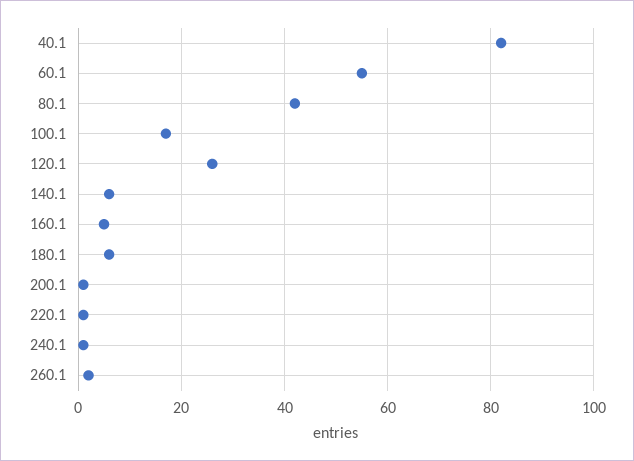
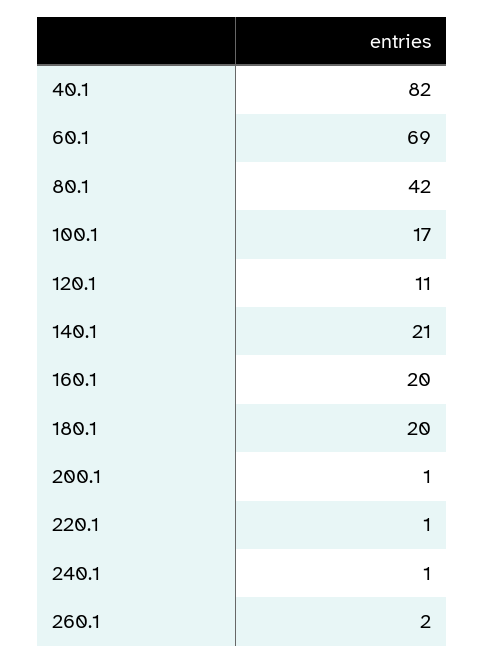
  {
    "40.1": 82,
-   "60.1": 55,
+   "60.1": 69,
    "80.1": 42,
    "100.1": 17,
-   "120.1": 25,
+   "120.1": 11,
-   "140.1": 5,
+   "140.1": 21,
-   "160.1": 5,
+   "160.1": 20,
-   "180.1": 5,
+   "180.1": 20,
    "200.1": 1,
    "220.1": 1,
    "240.1": 1,
    "260.1": 2
  }

